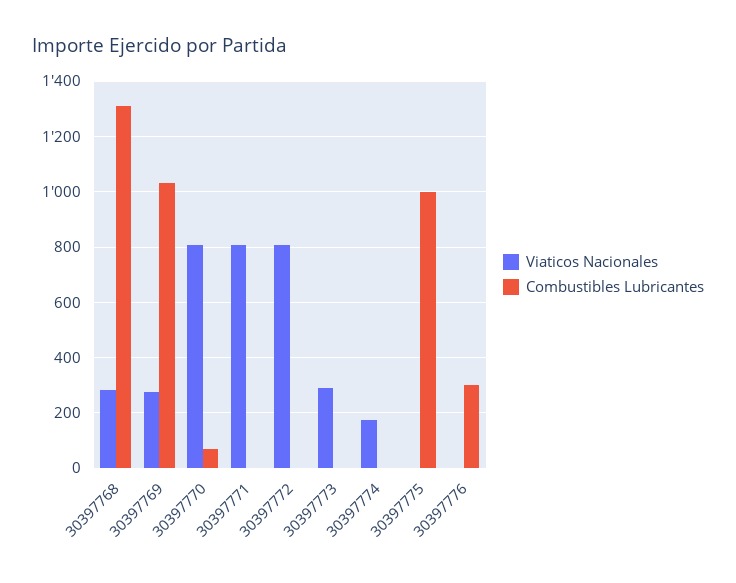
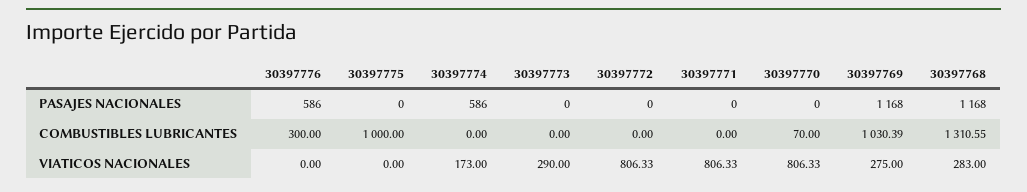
  {
    "Viaticos Nacionales": {
      "30397768": 283,
      "30397769": 275,
      "30397770": 806.33,
      "30397771": 806.33,
      "30397772": 806.33,
      "30397773": 290,
      "30397774": 173,
      "30397775": 0,
      "30397776": 0
    },
    "Combustibles Lubricantes": {
      "30397768": 1310.55,
      "30397769": 1030.39,
      "30397770": 70,
      "30397771": 0,
      "30397772": 0,
      "30397773": 0,
      "30397774": 0,
      "30397775": 1000,
      "30397776": 300
-   }
+   },
+   "PASAJES NACIONALES": {
+     "30397776": 586,
+     "30397775": 0,
+     "30397774": 586,
+     "30397773": 0,
+     "30397772": 0,
+     "30397771": 0,
+     "30397770": 0,
+     "30397769": 1168,
+     "30397768": 1168
+   }
  }

